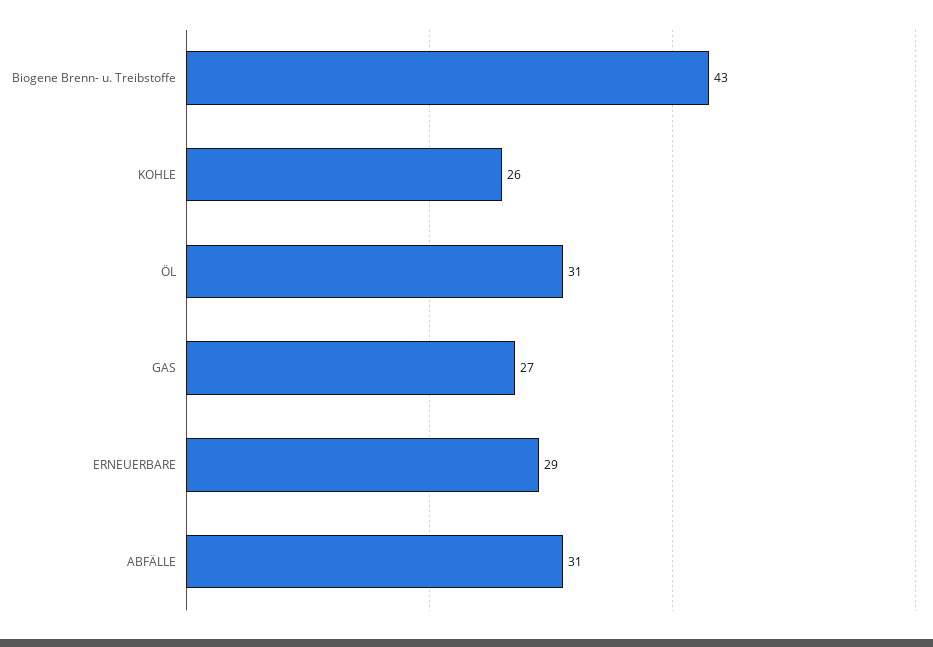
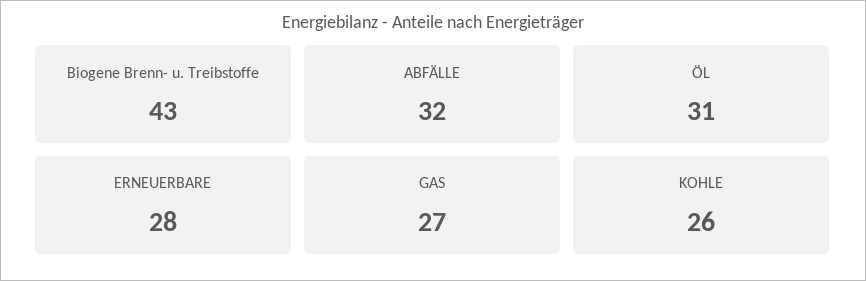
  {
    "Biogene Brenn- u. Treibstoffe": 43,
    "KOHLE": 26,
    "ÖL": 31,
    "GAS": 27,
-   "ERNEUERBARE": 29,
+   "ERNEUERBARE": 28,
-   "ABFÄLLE": 31
+   "ABFÄLLE": 32
  }

